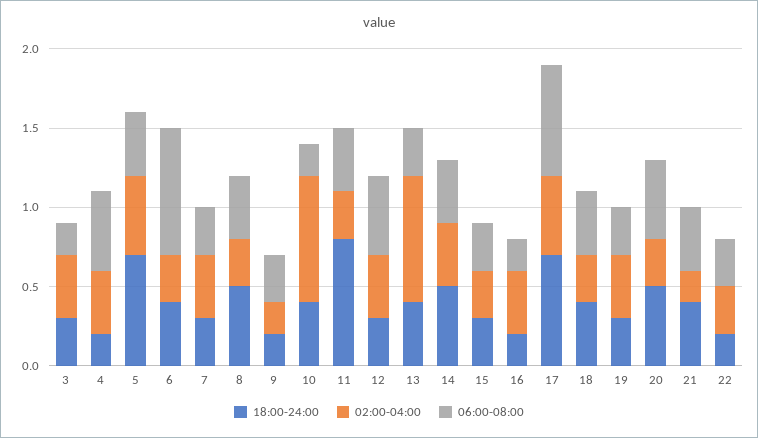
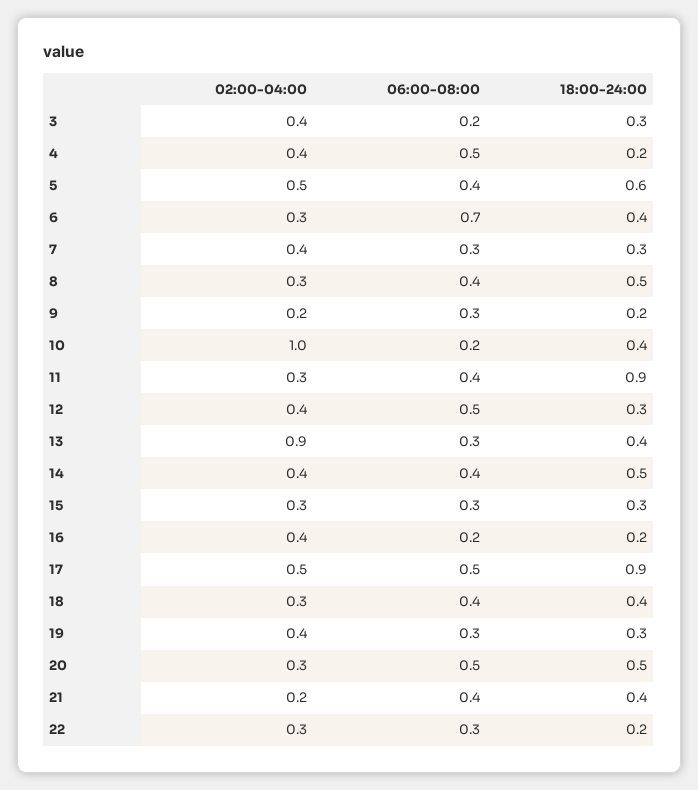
  {
    "18:00-24:00": {
      "3": 0.3,
      "4": 0.2,
-     "5": 0.7,
+     "5": 0.6,
      "6": 0.4,
      "7": 0.3,
      "8": 0.5,
      "9": 0.2,
      "10": 0.4,
-     "11": 0.8,
+     "11": 0.9,
      "12": 0.3,
      "13": 0.4,
      "14": 0.5,
      "15": 0.3,
      "16": 0.2,
-     "17": 0.7,
+     "17": 0.9,
      "18": 0.4,
      "19": 0.3,
      "20": 0.5,
      "21": 0.4,
      "22": 0.2
    },
    "02:00-04:00": {
      "3": 0.4,
      "4": 0.4,
      "5": 0.5,
      "6": 0.3,
      "7": 0.4,
      "8": 0.3,
      "9": 0.2,
-     "10": 0.8,
+     "10": 1,
      "11": 0.3,
      "12": 0.4,
-     "13": 0.8,
+     "13": 0.9,
      "14": 0.4,
      "15": 0.3,
      "16": 0.4,
      "17": 0.5,
      "18": 0.3,
      "19": 0.4,
      "20": 0.3,
      "21": 0.2,
      "22": 0.3
    },
    "06:00-08:00": {
      "3": 0.2,
      "4": 0.5,
      "5": 0.4,
-     "6": 0.8,
+     "6": 0.7,
      "7": 0.3,
      "8": 0.4,
      "9": 0.3,
      "10": 0.2,
      "11": 0.4,
      "12": 0.5,
      "13": 0.3,
      "14": 0.4,
      "15": 0.3,
      "16": 0.2,
-     "17": 0.7,
+     "17": 0.5,
      "18": 0.4,
      "19": 0.3,
      "20": 0.5,
      "21": 0.4,
      "22": 0.3
    }
  }

